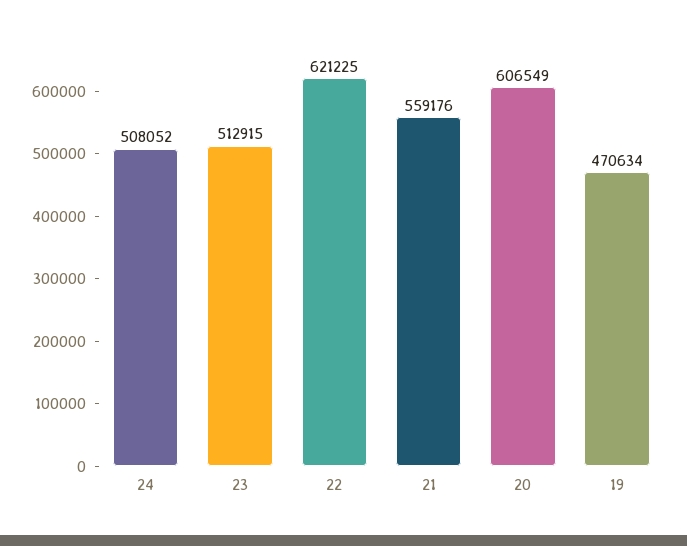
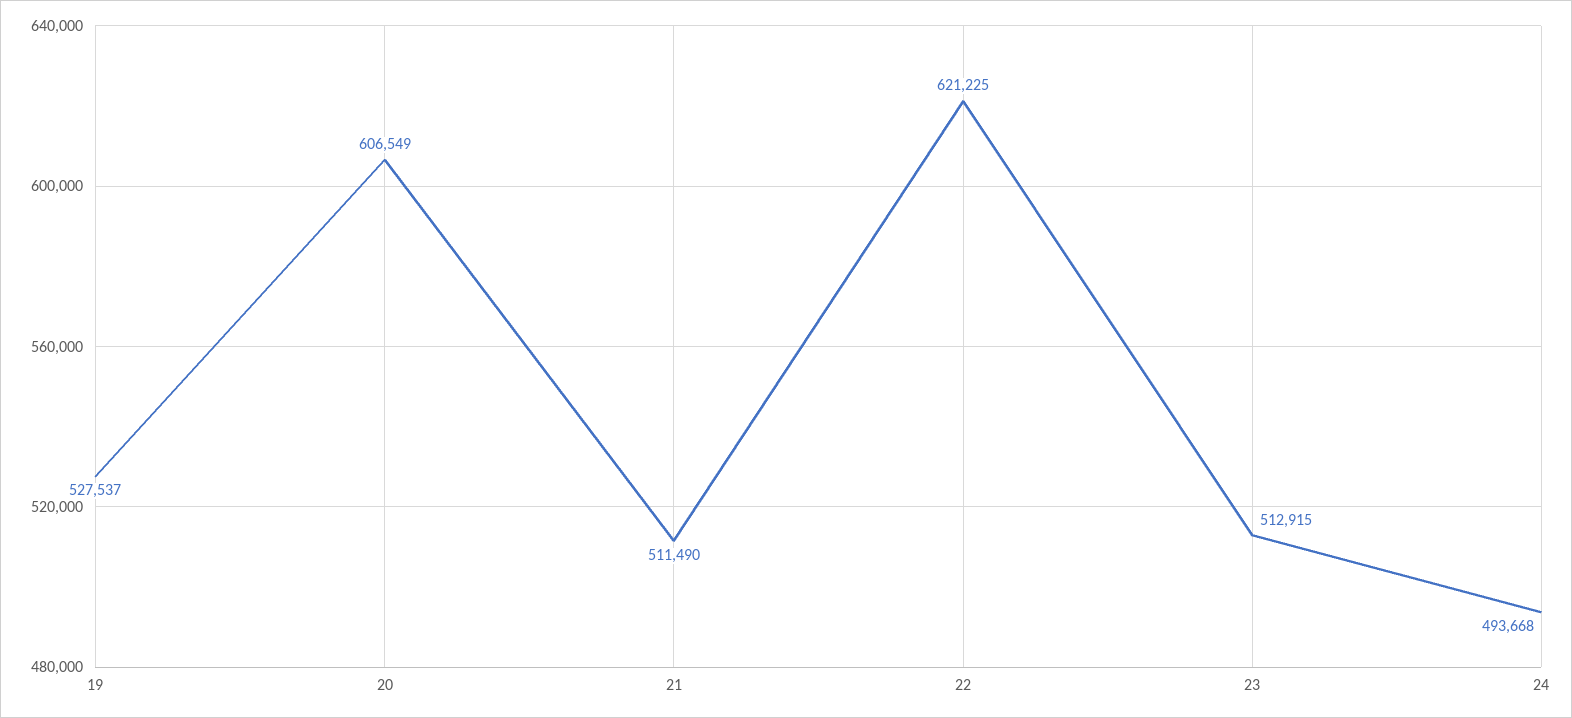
  {
-   "24": 508052,
+   "24": 493668,
    "23": 512915,
    "22": 621225,
-   "21": 559176,
+   "21": 511490,
    "20": 606549,
-   "19": 470634
+   "19": 527537
  }

